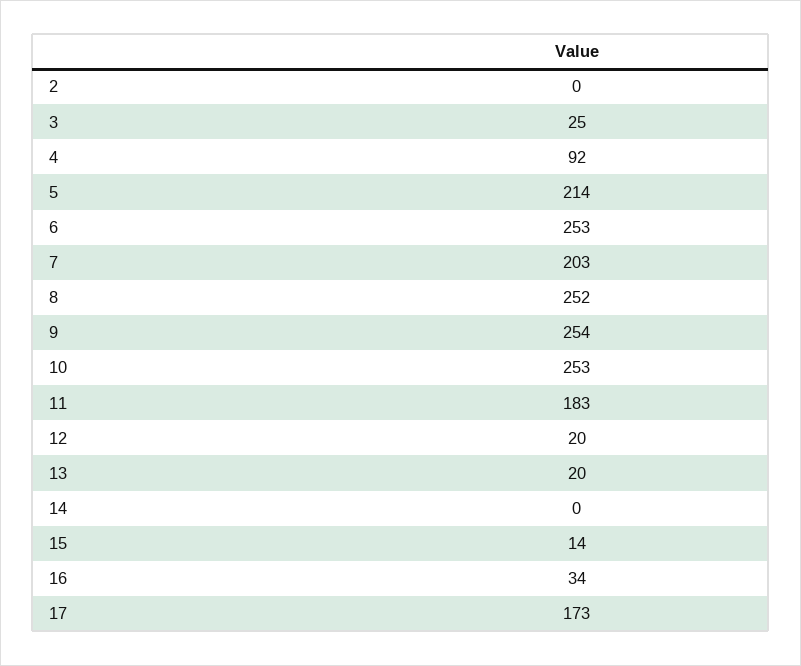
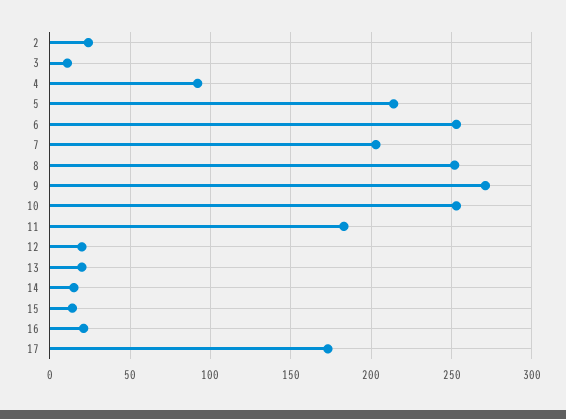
  {
-   "2": 0,
+   "2": 25,
-   "3": 25,
+   "3": 10,
    "4": 92,
    "5": 214,
    "6": 253,
    "7": 203,
    "8": 252,
-   "9": 254,
+   "9": 270,
    "10": 253,
    "11": 183,
    "12": 20,
    "13": 20,
-   "14": 0,
+   "14": 15,
    "15": 14,
-   "16": 34,
+   "16": 20,
    "17": 173
  }

